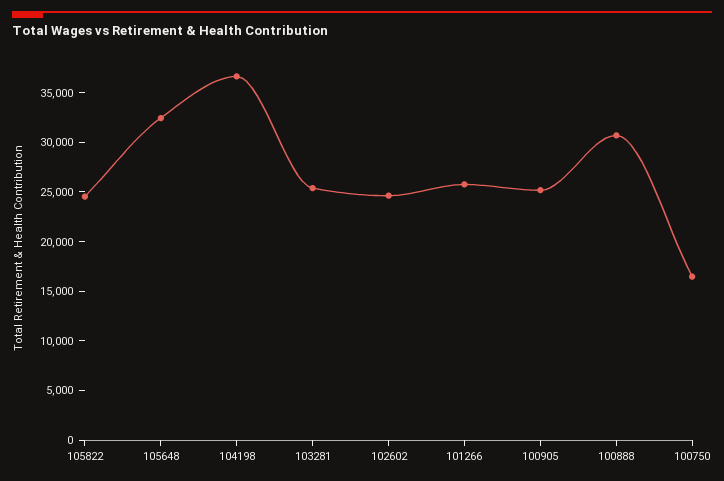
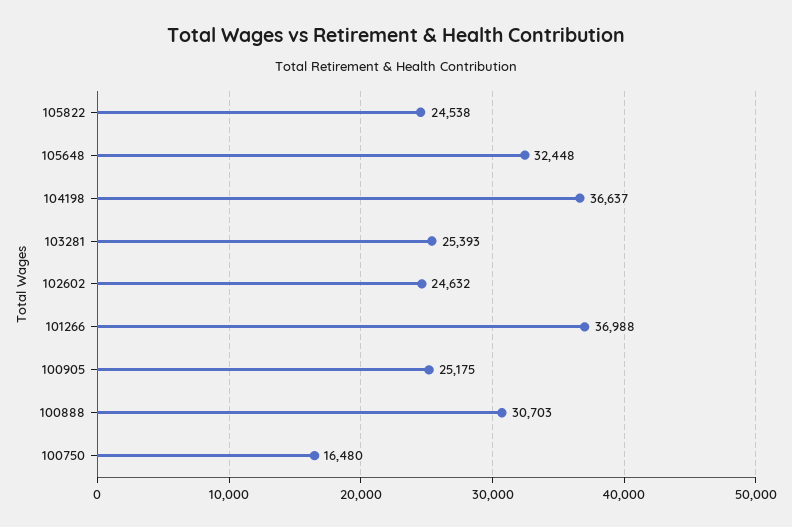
  {
    "105822": 24538,
    "105648": 32448,
    "104198": 36637,
    "103281": 25393,
    "102602": 24632,
-   "101266": 26000,
+   "101266": 36988,
    "100905": 25175,
    "100888": 30703,
    "100750": 16480
  }

